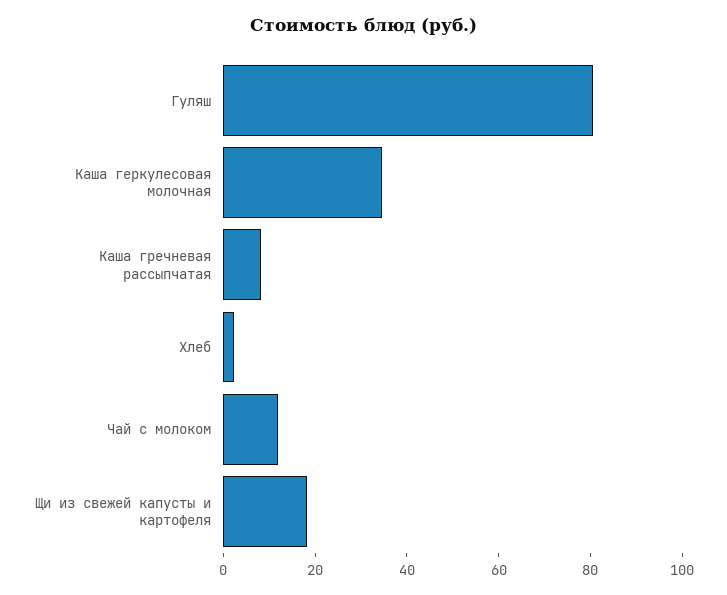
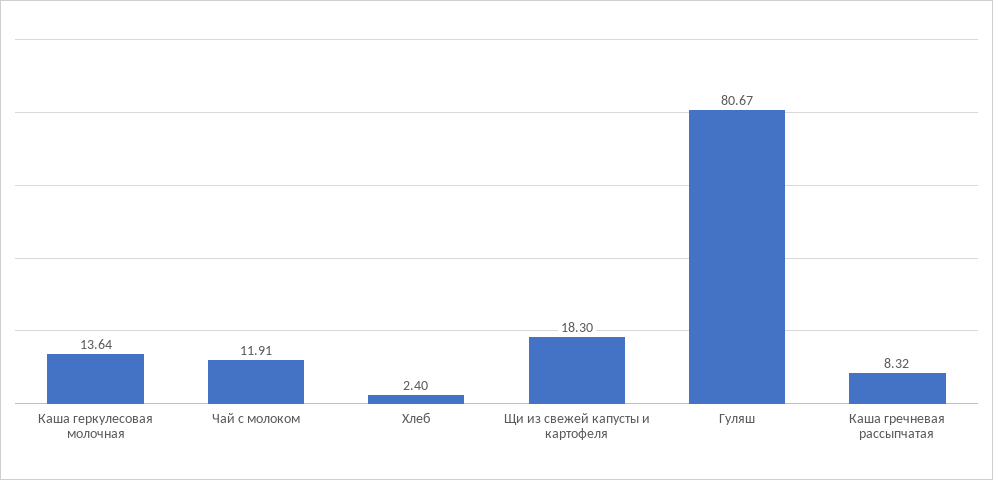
  {
    "Гуляш": 80.67,
-   "Каша геркулесовая молочная": 35,
+   "Каша геркулесовая молочная": 13.64,
    "Каша гречневая рассыпчатая": 8.32,
    "Хлеб": 2.4,
    "Чай с молоком": 11.91,
    "Щи из свежей капусты и картофеля": 18.3
  }

